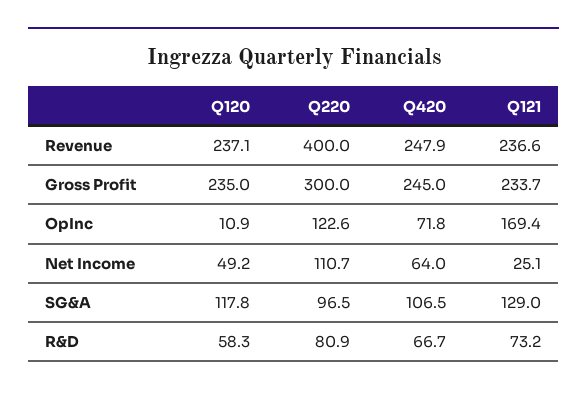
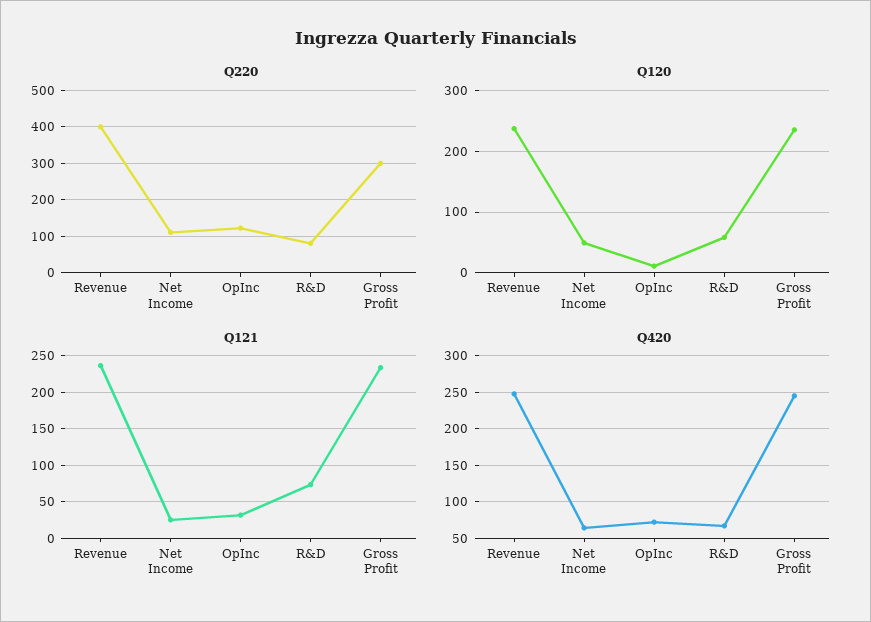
  {
    "Q120": {
      "Revenue": 237.1,
      "Gross Profit": 235,
      "OpInc": 10.9,
      "Net Income": 49.2,
-     "SG&A": 117.8,
      "R&D": 58.3
    },
    "Q220": {
      "Revenue": 400,
      "Gross Profit": 300,
      "OpInc": 122.6,
      "Net Income": 110.7,
-     "SG&A": 96.5,
      "R&D": 80.9
    },
    "Q420": {
      "Revenue": 247.9,
      "Gross Profit": 245,
      "OpInc": 71.8,
      "Net Income": 64,
-     "SG&A": 106.5,
      "R&D": 66.7
    },
    "Q121": {
      "Revenue": 236.6,
      "Gross Profit": 233.7,
-     "OpInc": 169.4,
+     "OpInc": 30,
      "Net Income": 25.1,
-     "SG&A": 129,
      "R&D": 73.2
    }
  }

